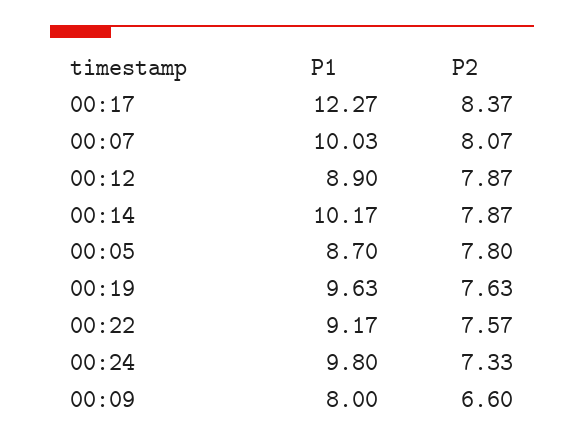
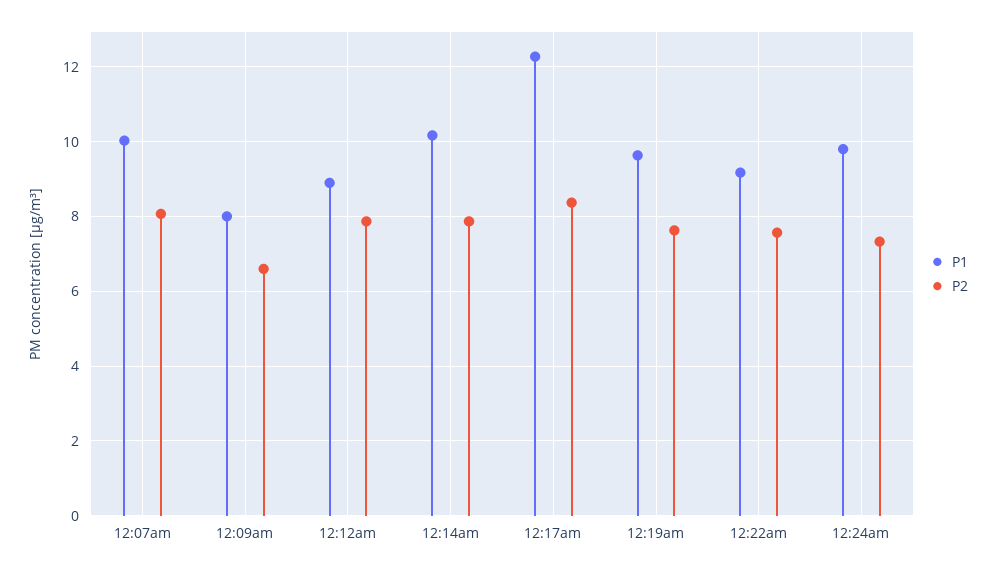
  {
    "P1": {
      "00:17": 12.27,
      "00:07": 10.03,
      "00:12": 8.9,
      "00:14": 10.17,
-     "00:05": 8.7,
      "00:19": 9.63,
      "00:22": 9.17,
      "00:24": 9.8,
      "00:09": 8
    },
    "P2": {
      "00:17": 8.37,
      "00:07": 8.07,
      "00:12": 7.87,
      "00:14": 7.87,
-     "00:05": 7.8,
      "00:19": 7.63,
      "00:22": 7.57,
      "00:24": 7.33,
      "00:09": 6.6
    }
  }

